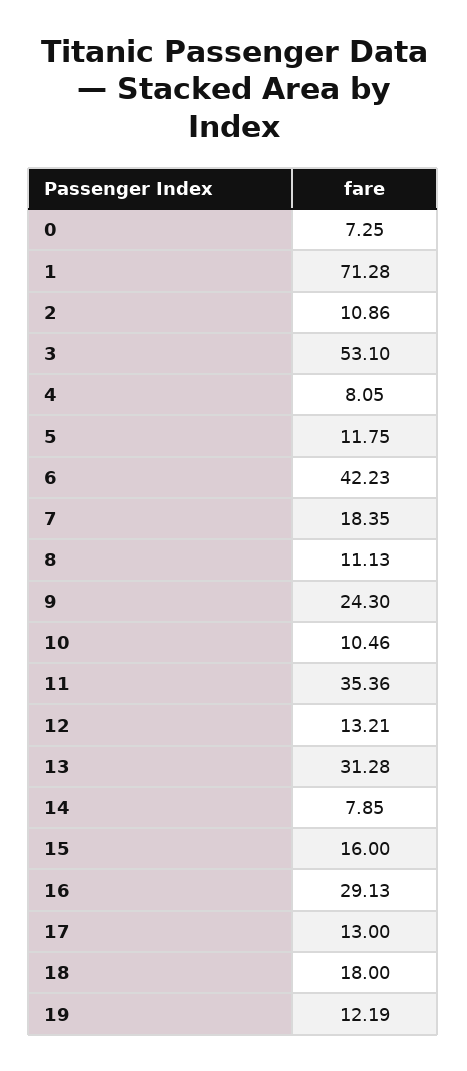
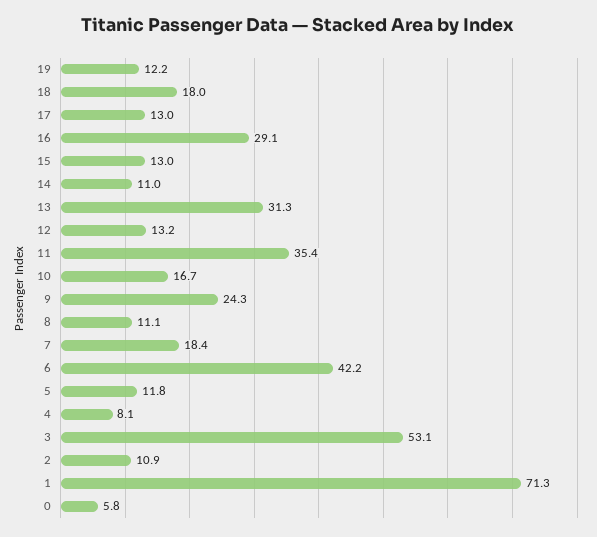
  {
-   "0": 7.25,
+   "0": 5.8,
    "1": 71.28,
    "2": 10.86,
    "3": 53.1,
    "4": 8.05,
    "5": 11.75,
    "6": 42.23,
    "7": 18.35,
    "8": 11.13,
    "9": 24.3,
-   "10": 10.46,
+   "10": 16.7,
    "11": 35.36,
    "12": 13.21,
    "13": 31.28,
-   "14": 7.85,
+   "14": 11,
-   "15": 16,
+   "15": 13,
    "16": 29.13,
    "17": 13,
    "18": 18,
    "19": 12.19
  }

